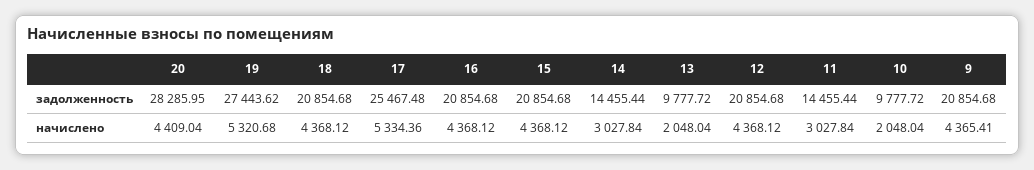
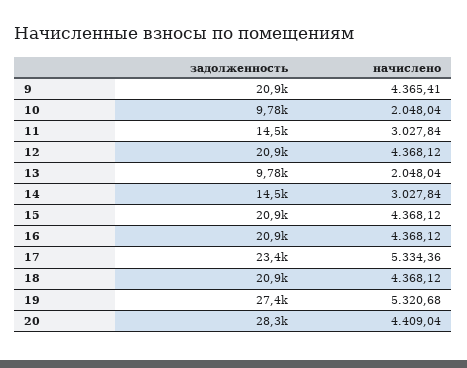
  {
    "20": {
      "задолженность": 28285.95,
      "начислено": 4409.04
    },
    "19": {
      "задолженность": 27443.62,
      "начислено": 5320.68
    },
    "18": {
      "задолженность": 20854.68,
      "начислено": 4368.12
    },
    "17": {
-     "задолженность": 25467.48,
+     "задолженность": 23400,
      "начислено": 5334.36
    },
    "16": {
      "задолженность": 20854.68,
      "начислено": 4368.12
    },
    "15": {
      "задолженность": 20854.68,
      "начислено": 4368.12
    },
    "14": {
      "задолженность": 14455.44,
      "начислено": 3027.84
    },
    "13": {
      "задолженность": 9777.72,
      "начислено": 2048.04
    },
    "12": {
      "задолженность": 20854.68,
      "начислено": 4368.12
    },
    "11": {
      "задолженность": 14455.44,
      "начислено": 3027.84
    },
    "10": {
      "задолженность": 9777.72,
      "начислено": 2048.04
    },
    "9": {
      "задолженность": 20854.68,
      "начислено": 4365.41
    }
  }

